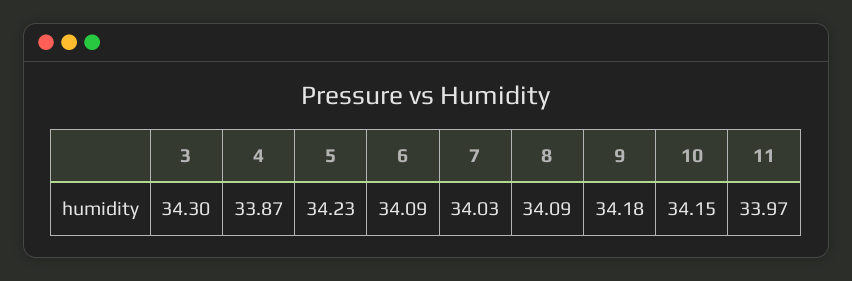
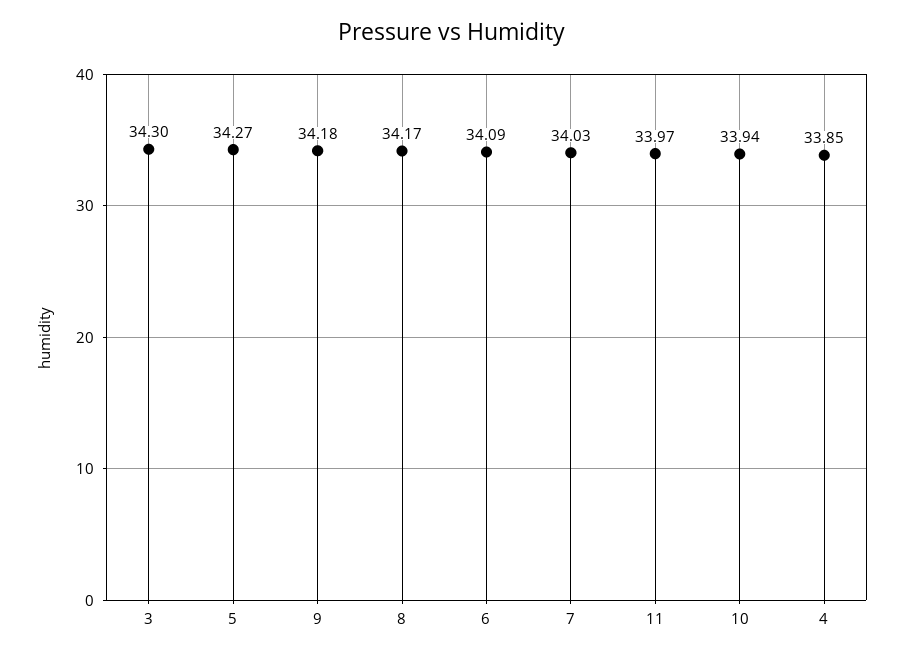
  {
    "3": 34.3,
-   "4": 33.87,
+   "4": 33.85,
-   "5": 34.23,
+   "5": 34.27,
    "6": 34.09,
    "7": 34.03,
-   "8": 34.09,
+   "8": 34.17,
    "9": 34.18,
-   "10": 34.15,
+   "10": 33.94,
    "11": 33.97
  }

